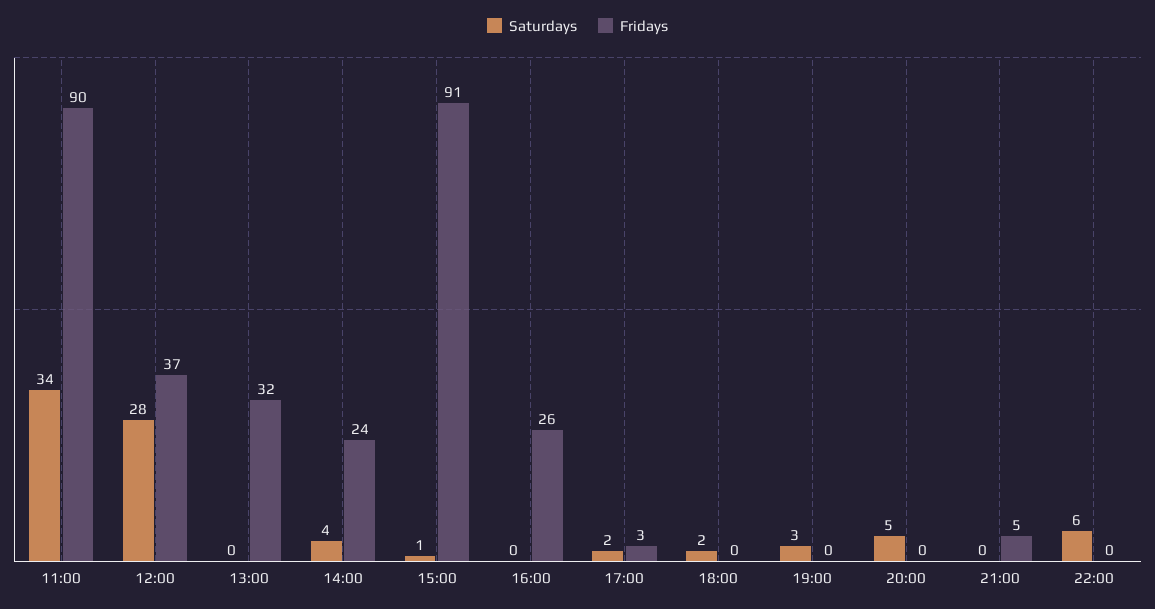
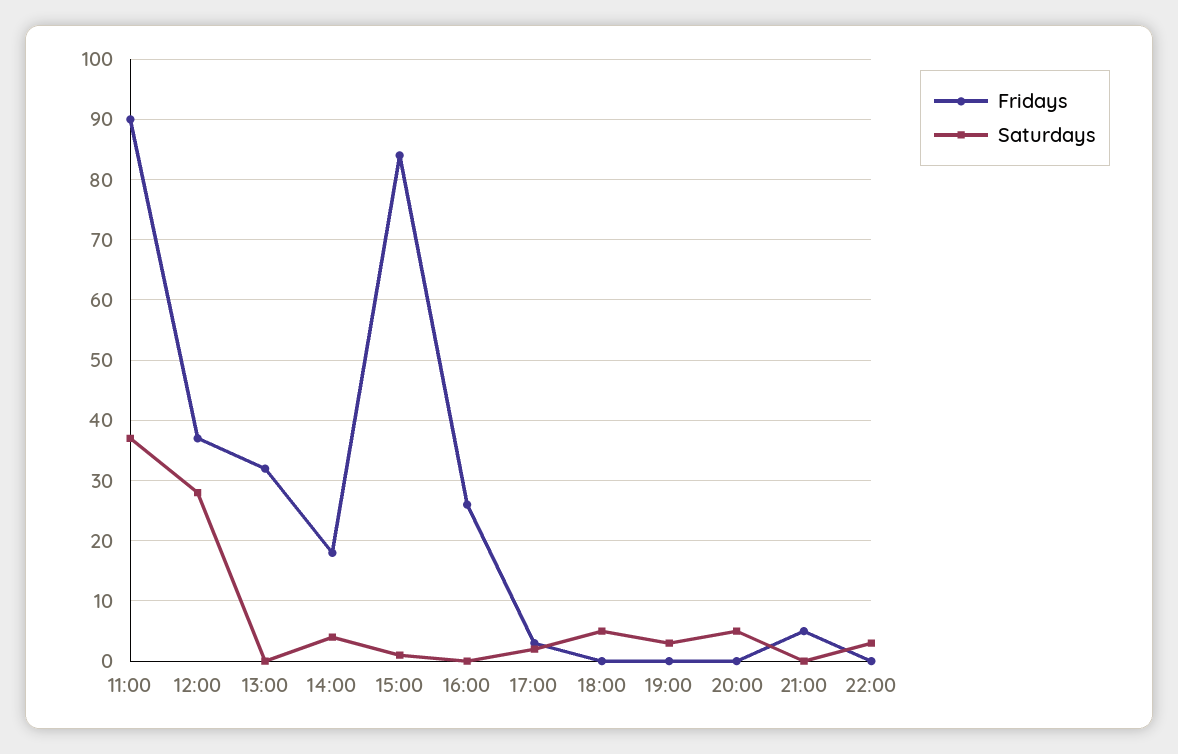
  {
    "Saturdays": {
-     "11:00": 34,
+     "11:00": 37,
      "12:00": 28,
      "13:00": 0,
      "14:00": 4,
      "15:00": 1,
      "16:00": 0,
      "17:00": 2,
-     "18:00": 2,
+     "18:00": 5,
      "19:00": 3,
      "20:00": 5,
      "21:00": 0,
-     "22:00": 6
+     "22:00": 3
    },
    "Fridays": {
      "11:00": 90,
      "12:00": 37,
      "13:00": 32,
-     "14:00": 24,
+     "14:00": 18,
-     "15:00": 91,
+     "15:00": 84,
      "16:00": 26,
      "17:00": 3,
      "18:00": 0,
      "19:00": 0,
      "20:00": 0,
      "21:00": 5,
      "22:00": 0
    }
  }

